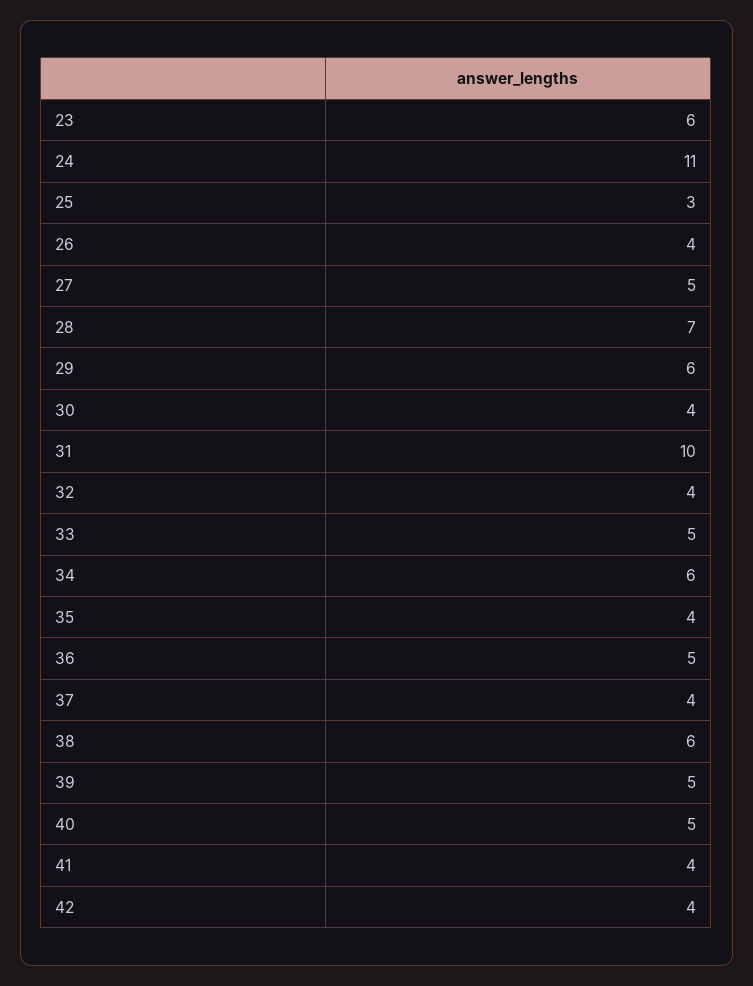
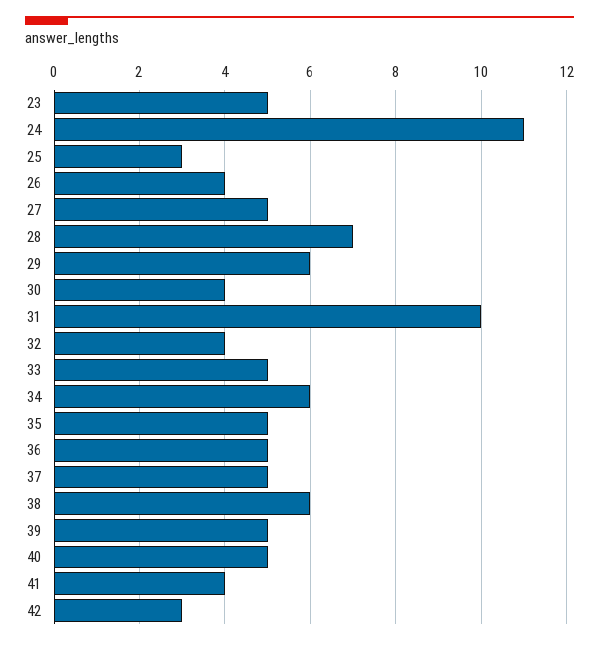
  {
-   "23": 6,
+   "23": 5,
    "24": 11,
    "25": 3,
    "26": 4,
    "27": 5,
    "28": 7,
    "29": 6,
    "30": 4,
    "31": 10,
    "32": 4,
    "33": 5,
    "34": 6,
-   "35": 4,
+   "35": 5,
    "36": 5,
-   "37": 4,
+   "37": 5,
    "38": 6,
    "39": 5,
    "40": 5,
    "41": 4,
-   "42": 4
+   "42": 3
  }

